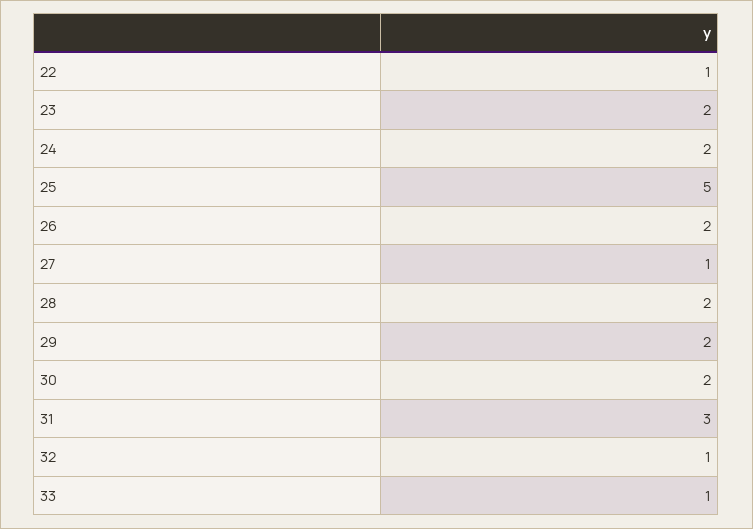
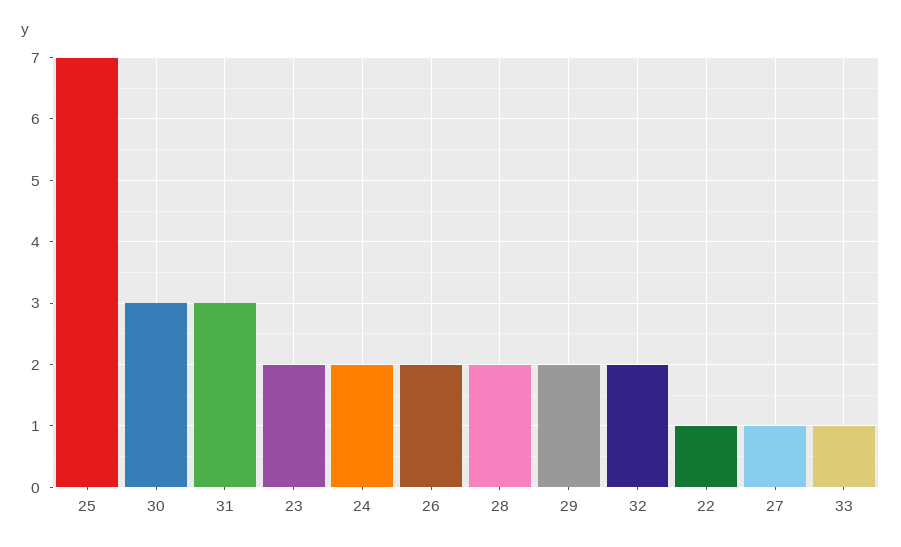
  {
    "22": 1,
    "23": 2,
    "24": 2,
-   "25": 5,
+   "25": 7,
    "26": 2,
    "27": 1,
    "28": 2,
    "29": 2,
-   "30": 2,
+   "30": 3,
    "31": 3,
-   "32": 1,
+   "32": 2,
    "33": 1
  }

